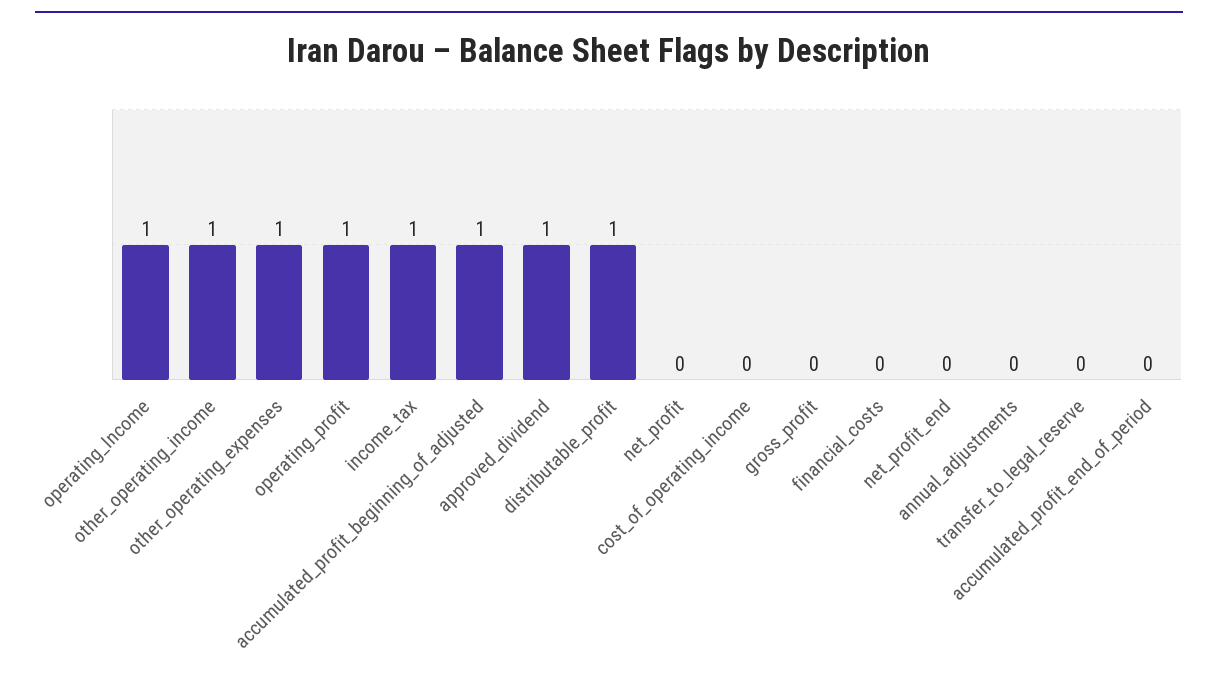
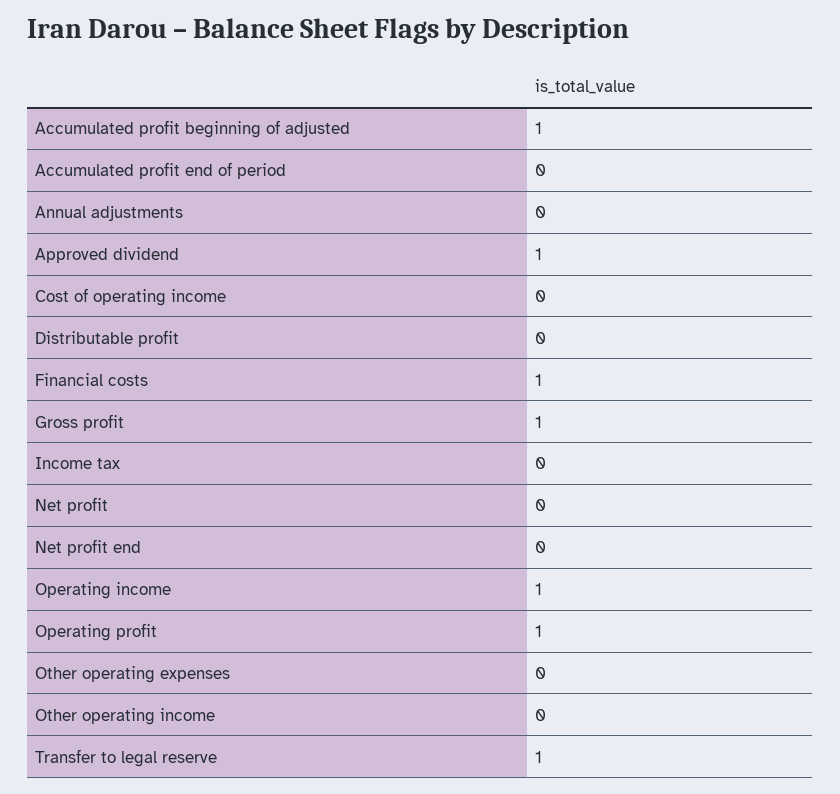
  {
    "operating_Income": 1,
-   "other_operating_income": 1,
+   "other_operating_income": 0,
-   "other_operating_expenses": 1,
+   "other_operating_expenses": 0,
    "operating_profit": 1,
-   "income_tax": 1,
+   "income_tax": 0,
    "accumulated_profit_beginning_of_adjusted": 1,
    "approved_dividend": 1,
-   "distributable_profit": 1,
+   "distributable_profit": 0,
    "net_profit": 0,
    "cost_of_operating_income": 0,
-   "gross_profit": 0,
+   "gross_profit": 1,
-   "financial_costs": 0,
+   "financial_costs": 1,
    "net_profit_end": 0,
    "annual_adjustments": 0,
-   "transfer_to_legal_reserve": 0,
+   "transfer_to_legal_reserve": 1,
    "accumulated_profit_end_of_period": 0
  }

